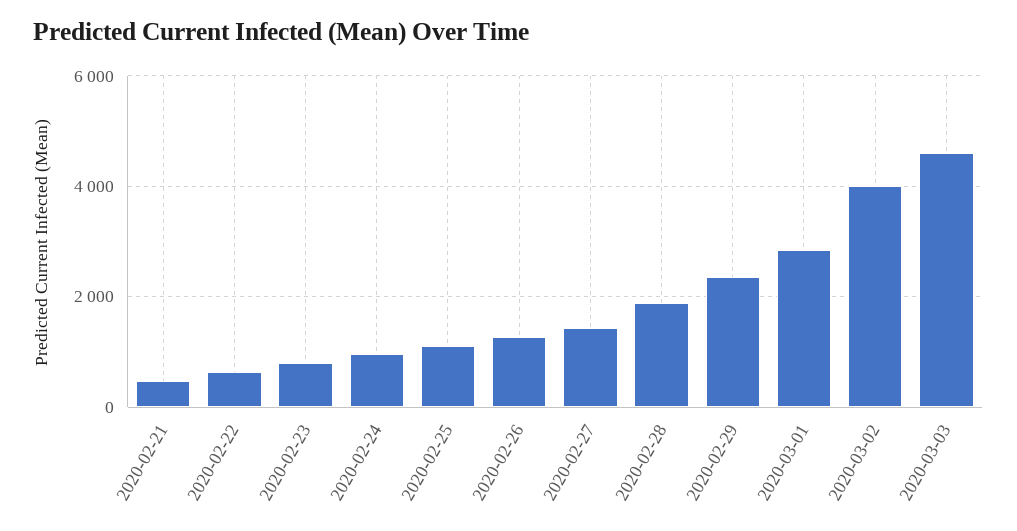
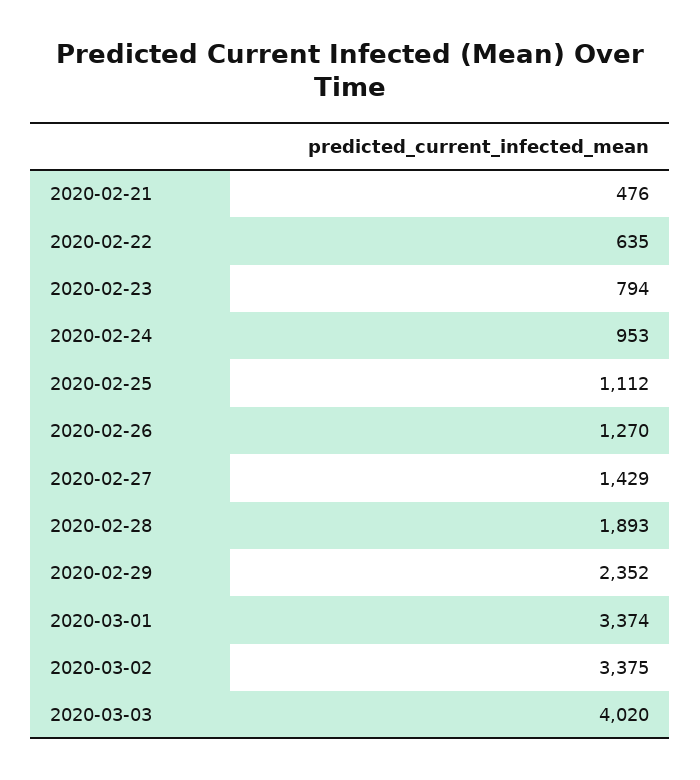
  {
    "2020-02-21": 476,
    "2020-02-22": 635,
    "2020-02-23": 794,
    "2020-02-24": 953,
    "2020-02-25": 1112,
    "2020-02-26": 1270,
    "2020-02-27": 1429,
    "2020-02-28": 1893,
    "2020-02-29": 2352,
-   "2020-03-01": 2800,
+   "2020-03-01": 3374,
-   "2020-03-02": 4000,
+   "2020-03-02": 3375,
-   "2020-03-03": 4600
+   "2020-03-03": 4020
  }

